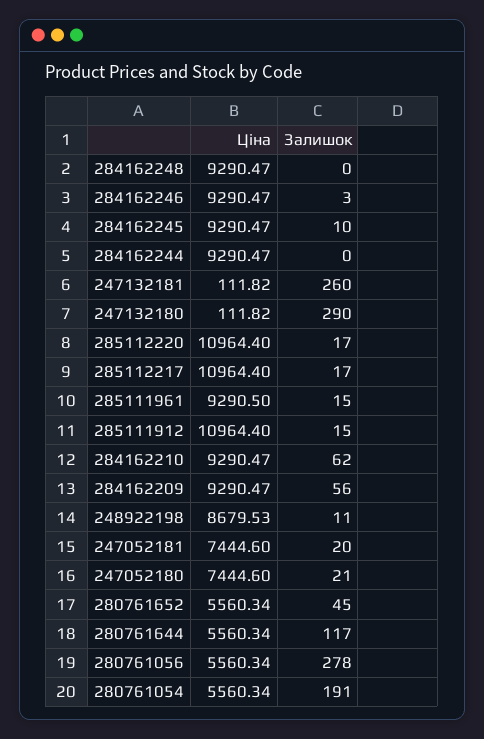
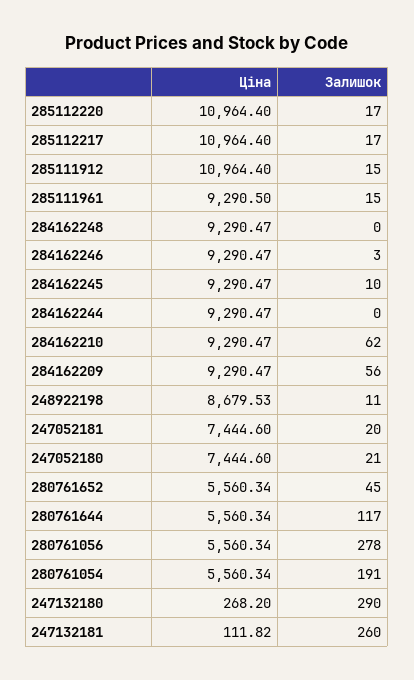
  {
    "Ціна": {
      "284162248": 9290.47,
      "284162246": 9290.47,
      "284162245": 9290.47,
      "284162244": 9290.47,
      "247132181": 111.82,
-     "247132180": 111.82,
+     "247132180": 268.2,
      "285112220": 10964.4,
      "285112217": 10964.4,
      "285111961": 9290.5,
      "285111912": 10964.4,
      "284162210": 9290.47,
      "284162209": 9290.47,
      "248922198": 8679.53,
      "247052181": 7444.6,
      "247052180": 7444.6,
      "280761652": 5560.34,
      "280761644": 5560.34,
      "280761056": 5560.34,
      "280761054": 5560.34
    },
    "Залишок": {
      "284162248": 0,
      "284162246": 3,
      "284162245": 10,
      "284162244": 0,
      "247132181": 260,
      "247132180": 290,
      "285112220": 17,
      "285112217": 17,
      "285111961": 15,
      "285111912": 15,
      "284162210": 62,
      "284162209": 56,
      "248922198": 11,
      "247052181": 20,
      "247052180": 21,
      "280761652": 45,
      "280761644": 117,
      "280761056": 278,
      "280761054": 191
    }
  }

